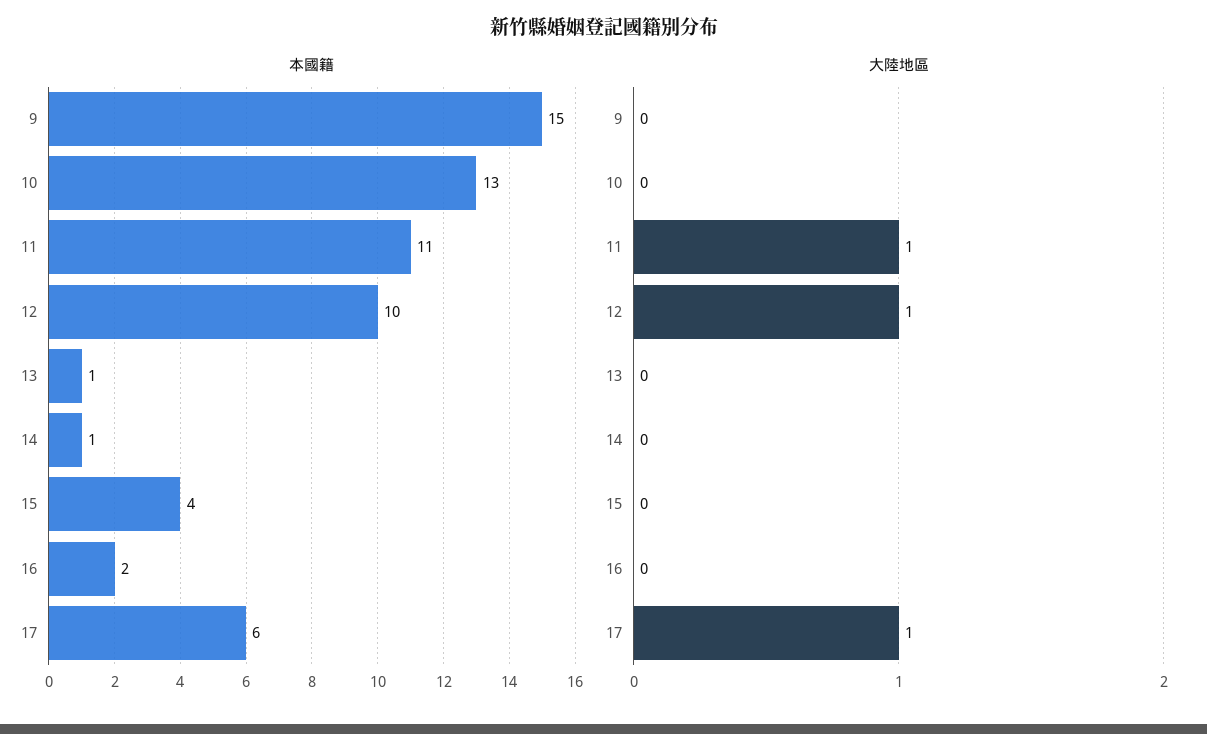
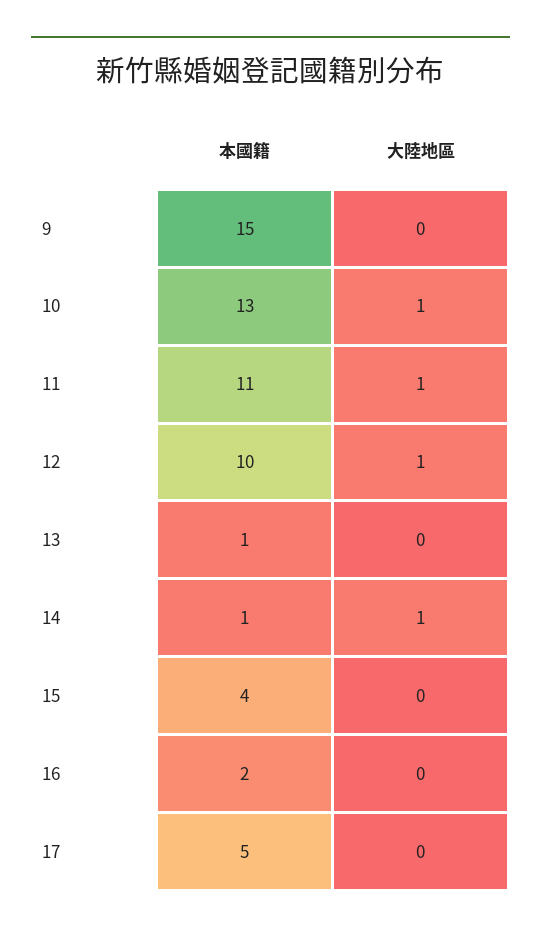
  {
    "本國籍": {
      "9": 15,
      "10": 13,
      "11": 11,
      "12": 10,
      "13": 1,
      "14": 1,
      "15": 4,
      "16": 2,
-     "17": 6
+     "17": 5
    },
    "大陸地區": {
      "9": 0,
-     "10": 0,
+     "10": 1,
      "11": 1,
      "12": 1,
      "13": 0,
-     "14": 0,
+     "14": 1,
      "15": 0,
      "16": 0,
-     "17": 1
+     "17": 0
    }
  }

